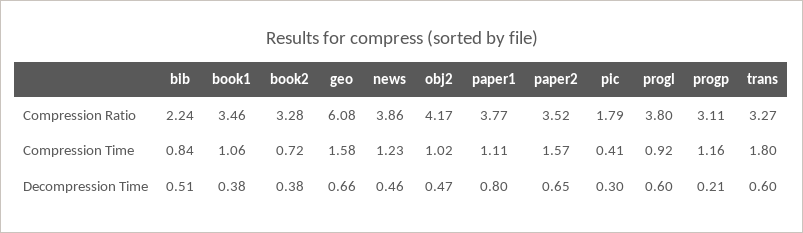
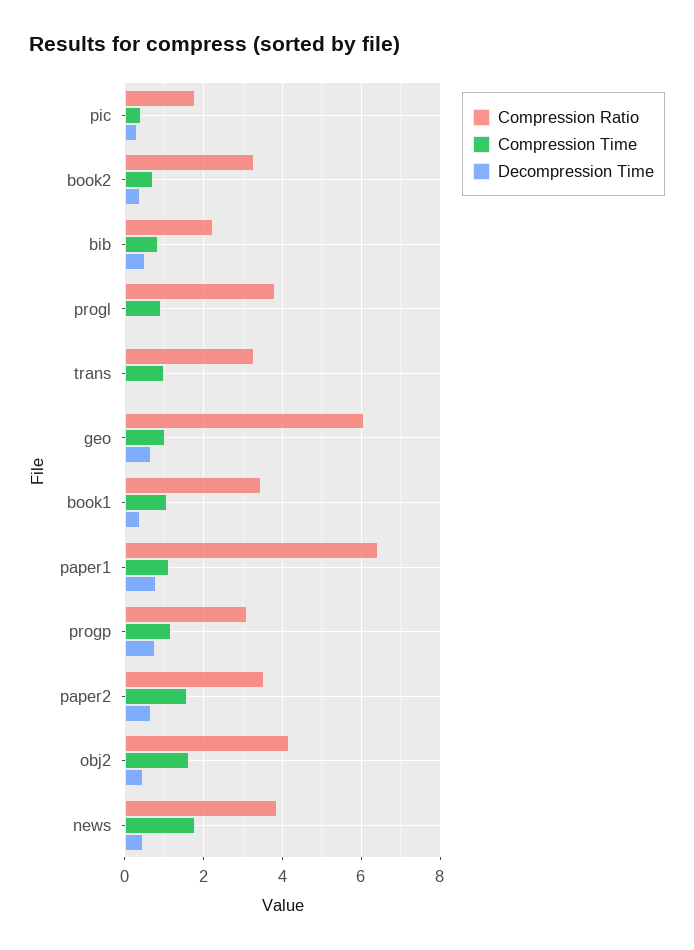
  {
    "Compression Ratio": {
      "bib": 2.24,
      "book1": 3.46,
      "book2": 3.28,
      "geo": 6.08,
      "news": 3.86,
      "obj2": 4.17,
-     "paper1": 3.77,
+     "paper1": 6.4,
      "paper2": 3.52,
      "pic": 1.79,
      "progl": 3.8,
      "progp": 3.11,
      "trans": 3.27
    },
    "Compression Time": {
      "bib": 0.84,
      "book1": 1.06,
      "book2": 0.72,
-     "geo": 1.58,
+     "geo": 1,
-     "news": 1.23,
+     "news": 1.8,
-     "obj2": 1.02,
+     "obj2": 1.6,
      "paper1": 1.11,
      "paper2": 1.57,
      "pic": 0.41,
      "progl": 0.92,
      "progp": 1.16,
-     "trans": 1.8
+     "trans": 1
    },
    "Decompression Time": {
      "bib": 0.51,
      "book1": 0.38,
      "book2": 0.38,
      "geo": 0.66,
      "news": 0.46,
      "obj2": 0.47,
      "paper1": 0.8,
      "paper2": 0.65,
      "pic": 0.3,
-     "progl": 0.6,
+     "progl": 0,
-     "progp": 0.21,
+     "progp": 0.8,
-     "trans": 0.6
+     "trans": 0
    }
  }

